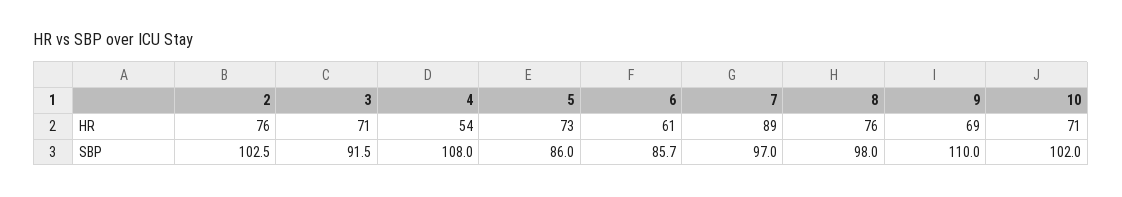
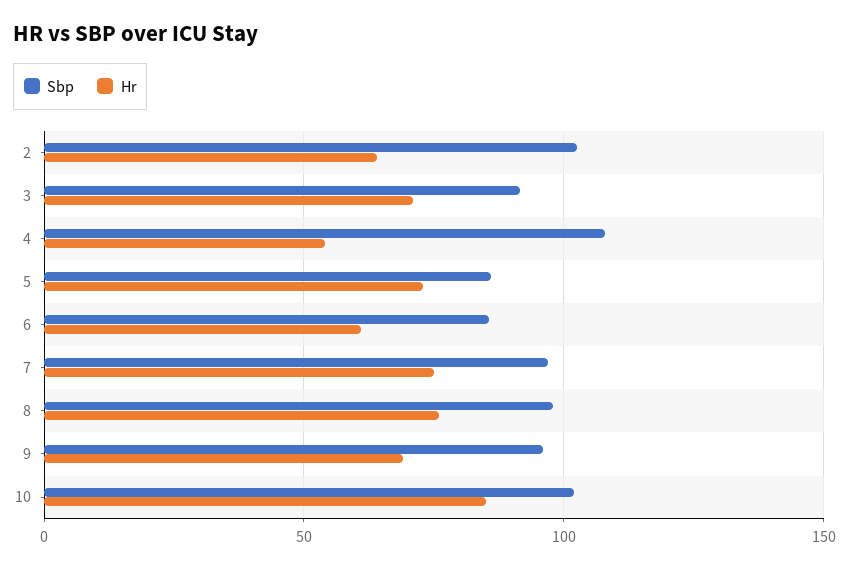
  {
    "HR": {
-     "2": 76,
+     "2": 65,
      "3": 71,
      "4": 54,
      "5": 73,
      "6": 61,
-     "7": 89,
+     "7": 75,
      "8": 76,
      "9": 69,
-     "10": 71
+     "10": 85
    },
    "SBP": {
      "2": 102.5,
      "3": 91.5,
      "4": 108,
      "5": 86,
      "6": 85.7,
      "7": 97,
      "8": 98,
-     "9": 110,
+     "9": 95,
      "10": 102
    }
  }

